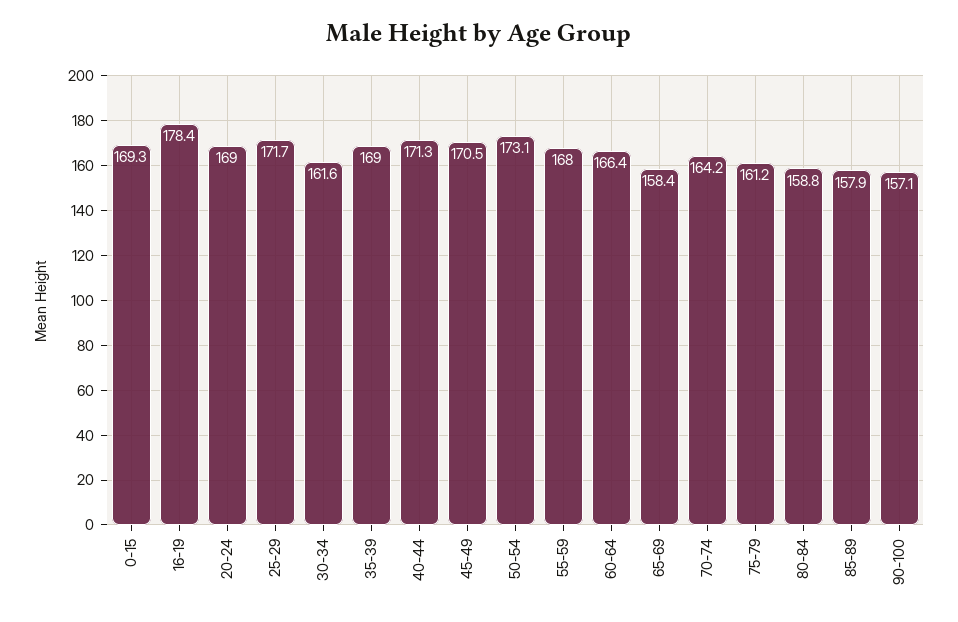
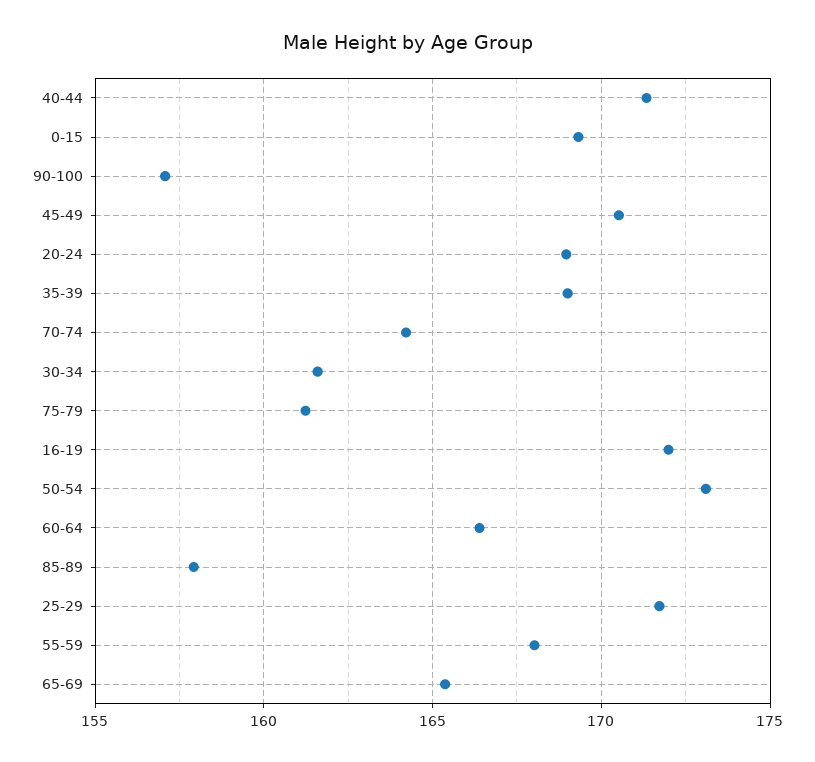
  {
    "0-15": 169.3,
-   "16-19": 178.4,
+   "16-19": 172,
    "20-24": 169,
    "25-29": 171.7,
    "30-34": 161.6,
    "35-39": 169,
    "40-44": 171.3,
    "45-49": 170.5,
    "50-54": 173.1,
    "55-59": 168,
    "60-64": 166.4,
-   "65-69": 158.4,
+   "65-69": 165.5,
    "70-74": 164.2,
    "75-79": 161.2,
-   "80-84": 158.8,
    "85-89": 157.9,
    "90-100": 157.1
  }

